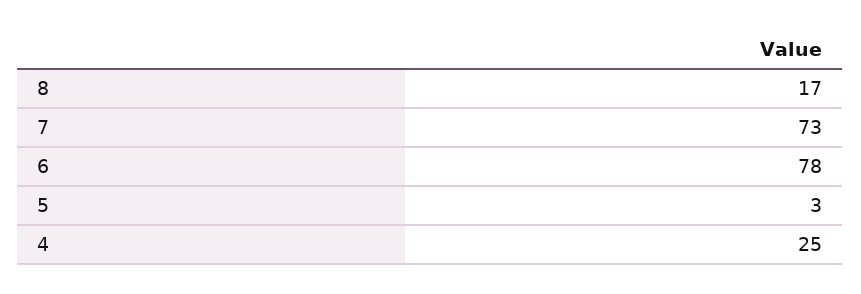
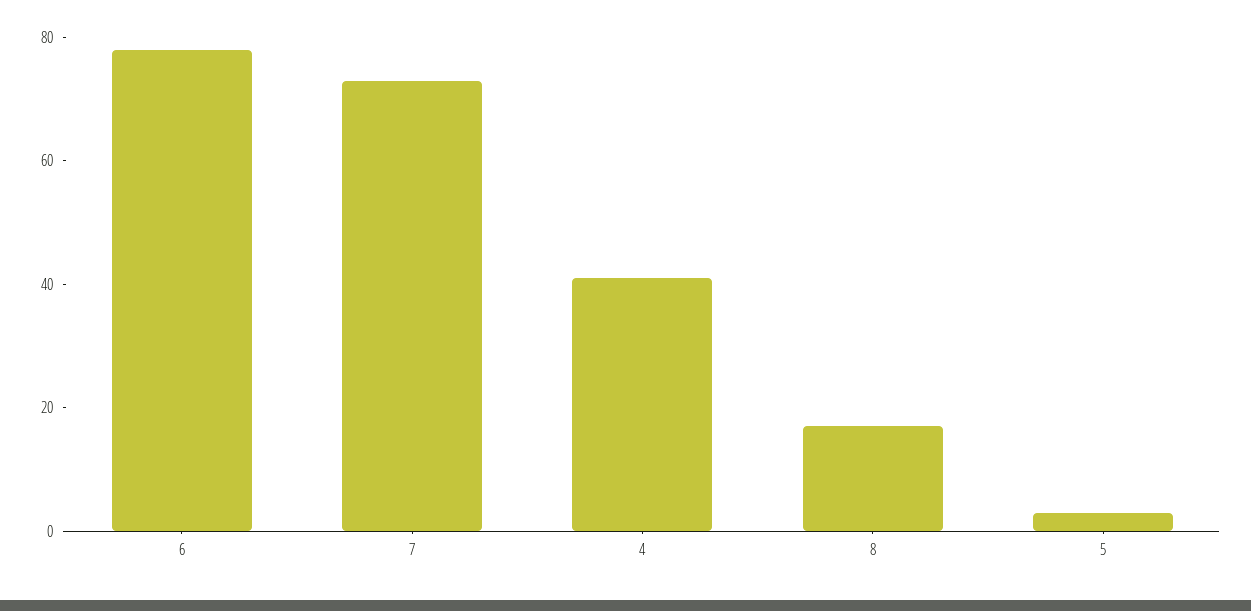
  {
    "8": 17,
    "7": 73,
    "6": 78,
    "5": 3,
-   "4": 25
+   "4": 40
  }

